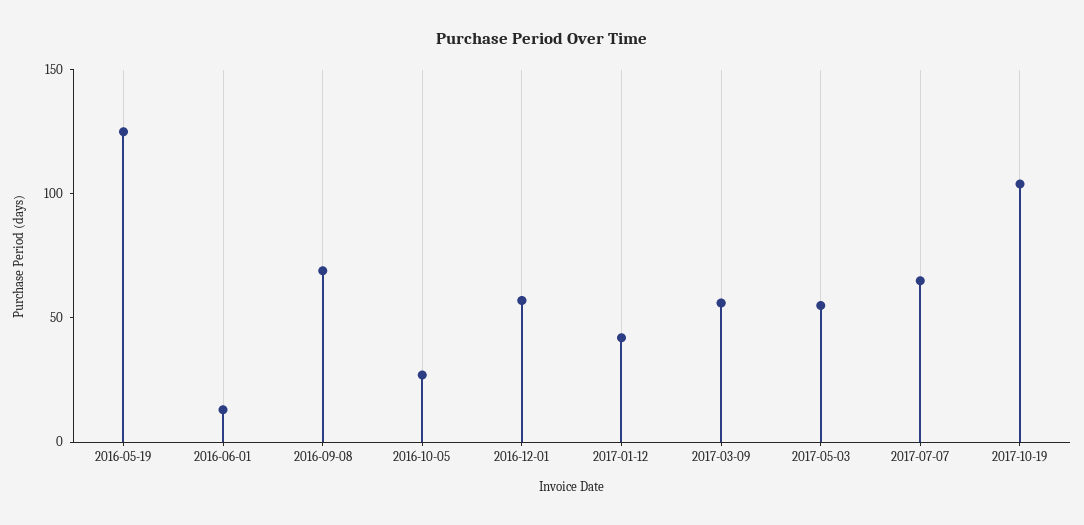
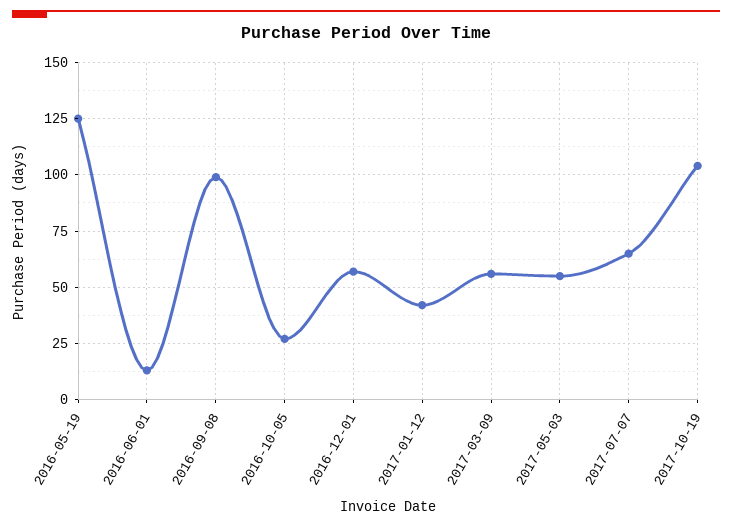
  {
    "2016-05-19": 125,
    "2016-06-01": 15,
-   "2016-09-08": 70,
+   "2016-09-08": 100,
    "2016-10-05": 25,
    "2016-12-01": 55,
    "2017-01-12": 40,
    "2017-03-09": 55,
    "2017-05-03": 55,
    "2017-07-07": 65,
    "2017-10-19": 105
  }

